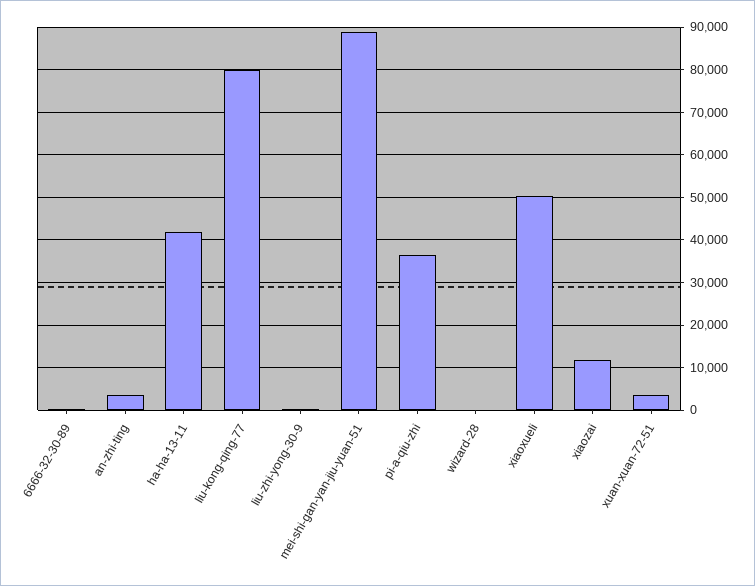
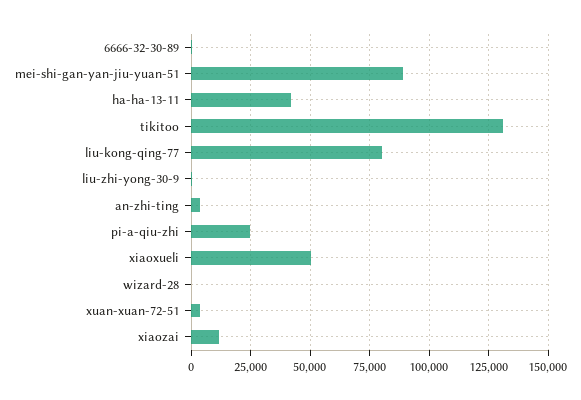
  {
    "6666-32-30-89": 0,
    "an-zhi-ting": 4000,
    "ha-ha-13-11": 42000,
    "liu-kong-qing-77": 80000,
    "liu-zhi-yong-30-9": 0,
    "mei-shi-gan-yan-jiu-yuan-51": 88000,
-   "pi-a-qiu-zhi": 36000,
+   "pi-a-qiu-zhi": 25000,
    "wizard-28": 0,
    "xiaoxueli": 50000,
    "xiaozai": 12000,
-   "xuan-xuan-72-51": 4000
+   "xuan-xuan-72-51": 4000,
+   "tikitoo": 130000
  }

